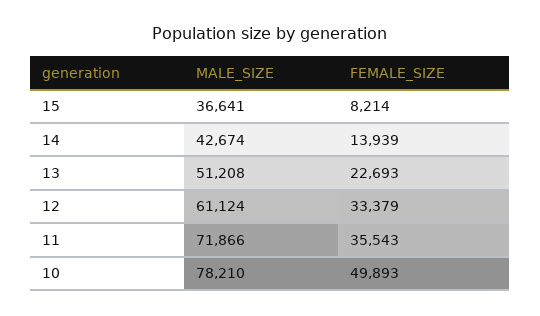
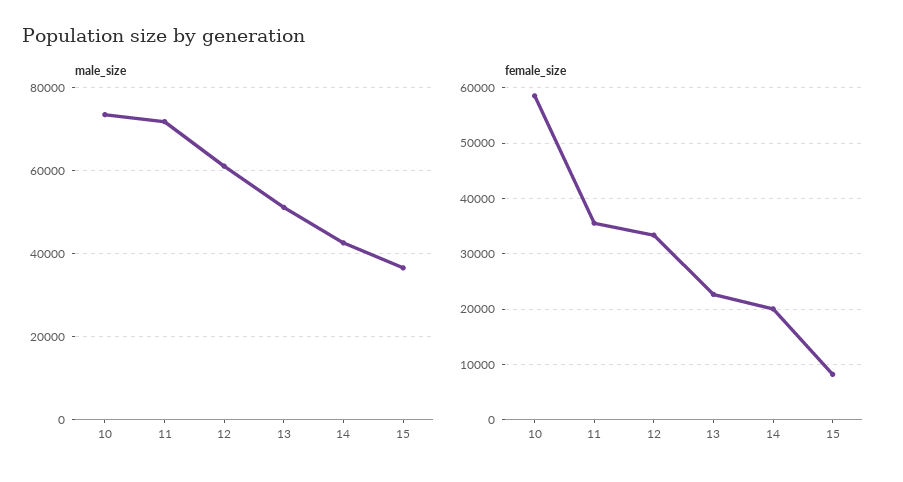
  {
    "MALE_SIZE": {
      "15": 36641,
      "14": 42674,
      "13": 51208,
      "12": 61124,
      "11": 71866,
-     "10": 78210
+     "10": 74000
    },
    "FEMALE_SIZE": {
      "15": 8214,
-     "14": 13939,
+     "14": 20000,
      "13": 22693,
      "12": 33379,
      "11": 35543,
-     "10": 49893
+     "10": 58000
    }
  }

